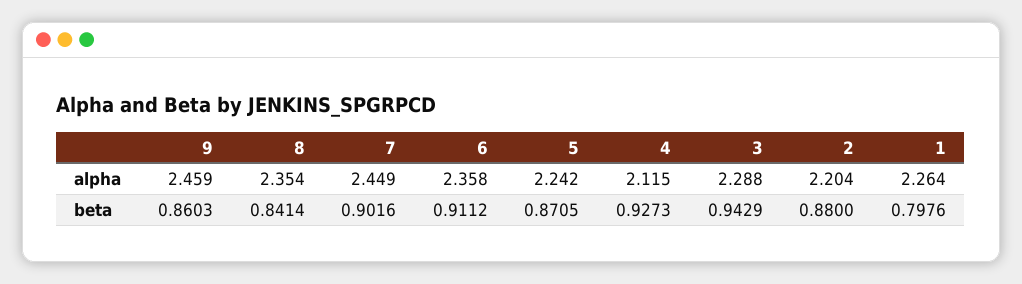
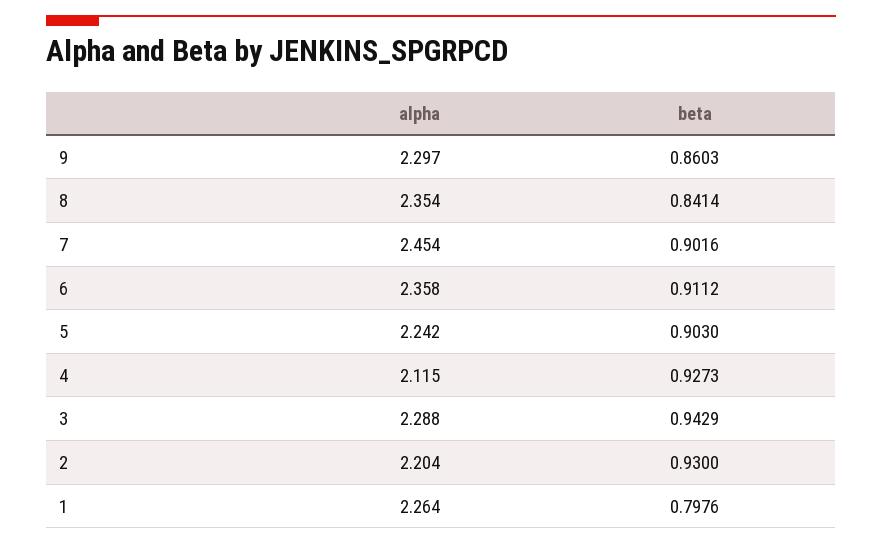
  {
    "9": {
-     "alpha": 2.459,
+     "alpha": 2.297,
      "beta": 0.8603
    },
    "8": {
      "alpha": 2.354,
      "beta": 0.8414
    },
    "7": {
-     "alpha": 2.449,
+     "alpha": 2.454,
      "beta": 0.9016
    },
    "6": {
      "alpha": 2.358,
      "beta": 0.9112
    },
    "5": {
      "alpha": 2.242,
-     "beta": 0.8705
+     "beta": 0.903
    },
    "4": {
      "alpha": 2.115,
      "beta": 0.9273
    },
    "3": {
      "alpha": 2.288,
      "beta": 0.9429
    },
    "2": {
      "alpha": 2.204,
-     "beta": 0.88
+     "beta": 0.93
    },
    "1": {
      "alpha": 2.264,
      "beta": 0.7976
    }
  }

